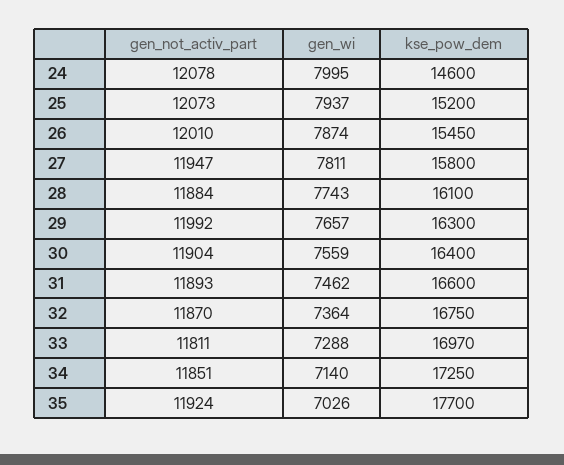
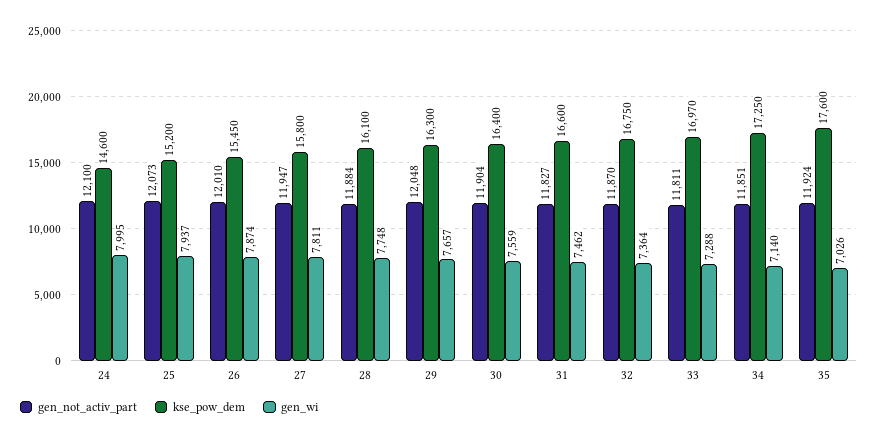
  {
    "gen_not_activ_part": {
-     "24": 12078,
+     "24": 12100,
      "25": 12073,
      "26": 12010,
      "27": 11947,
      "28": 11884,
-     "29": 11992,
+     "29": 12048,
      "30": 11904,
-     "31": 11893,
+     "31": 11827,
      "32": 11870,
      "33": 11811,
      "34": 11851,
      "35": 11924
    },
    "gen_wi": {
      "24": 7995,
      "25": 7937,
      "26": 7874,
      "27": 7811,
-     "28": 7743,
+     "28": 7748,
      "29": 7657,
      "30": 7559,
      "31": 7462,
      "32": 7364,
      "33": 7288,
      "34": 7140,
      "35": 7026
    },
    "kse_pow_dem": {
      "24": 14600,
      "25": 15200,
      "26": 15450,
      "27": 15800,
      "28": 16100,
      "29": 16300,
      "30": 16400,
      "31": 16600,
      "32": 16750,
      "33": 16970,
      "34": 17250,
-     "35": 17700
+     "35": 17600
    }
  }

